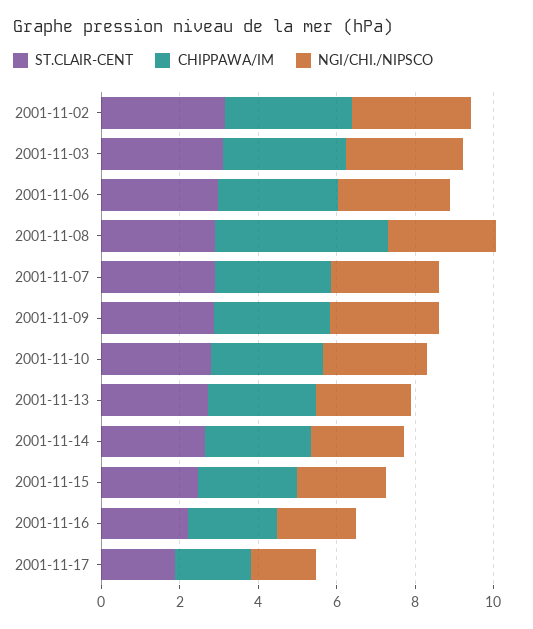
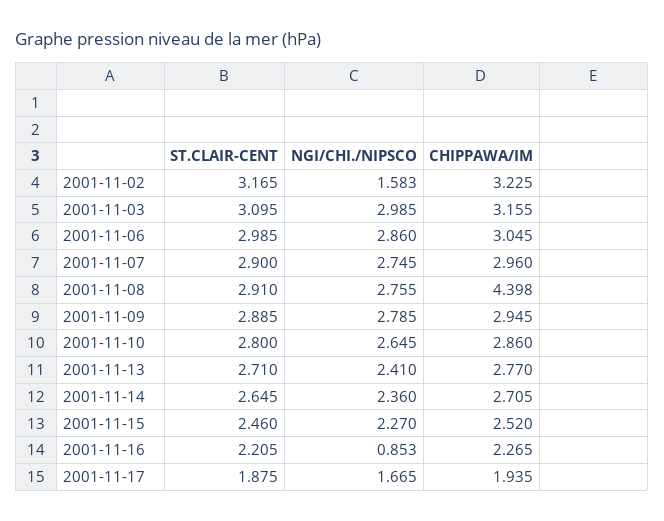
  {
    "ST.CLAIR-CENT": {
      "2001-11-02": 3.165,
      "2001-11-03": 3.095,
      "2001-11-06": 2.985,
      "2001-11-08": 2.91,
      "2001-11-07": 2.9,
      "2001-11-09": 2.885,
      "2001-11-10": 2.8,
      "2001-11-13": 2.71,
      "2001-11-14": 2.645,
      "2001-11-15": 2.46,
      "2001-11-16": 2.205,
      "2001-11-17": 1.875
    },
    "CHIPPAWA/IM": {
      "2001-11-02": 3.225,
      "2001-11-03": 3.155,
      "2001-11-06": 3.045,
      "2001-11-08": 4.398,
      "2001-11-07": 2.96,
      "2001-11-09": 2.945,
      "2001-11-10": 2.86,
      "2001-11-13": 2.77,
      "2001-11-14": 2.705,
      "2001-11-15": 2.52,
      "2001-11-16": 2.265,
      "2001-11-17": 1.935
    },
    "NGI/CHI./NIPSCO": {
-     "2001-11-02": 3,
+     "2001-11-02": 1.583,
      "2001-11-03": 2.985,
      "2001-11-06": 2.86,
      "2001-11-08": 2.755,
      "2001-11-07": 2.745,
      "2001-11-09": 2.785,
      "2001-11-10": 2.645,
      "2001-11-13": 2.41,
      "2001-11-14": 2.36,
      "2001-11-15": 2.27,
-     "2001-11-16": 2,
+     "2001-11-16": 0.853,
      "2001-11-17": 1.665
    }
  }

